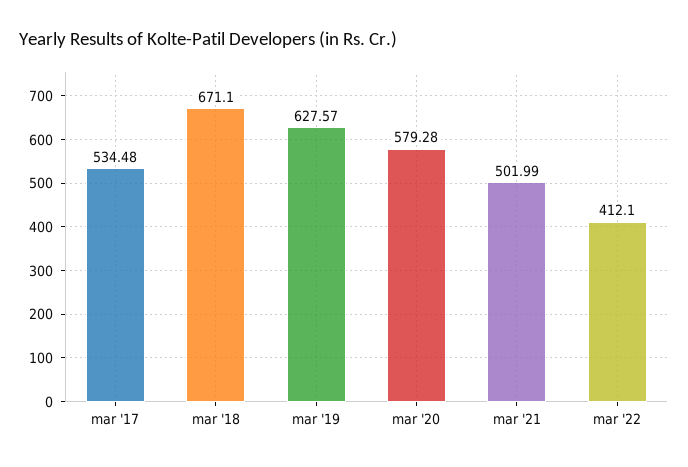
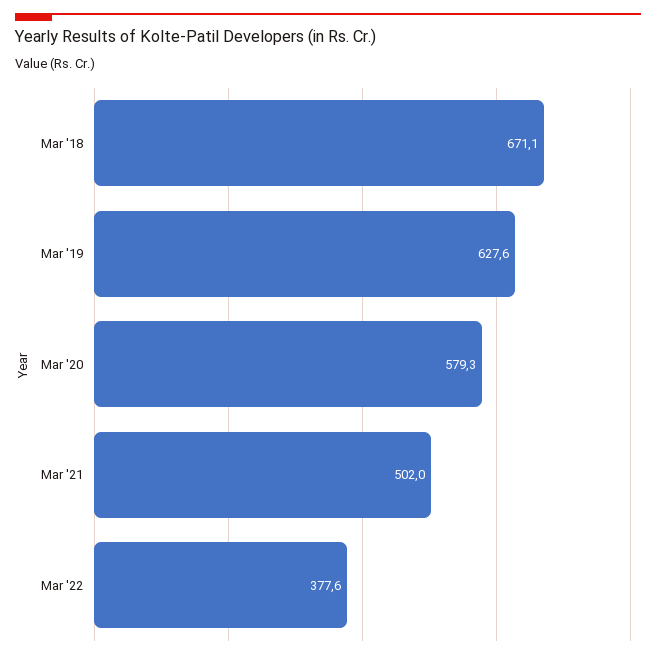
  {
-   "mar '17": 534.48,
    "mar '18": 671.1,
    "mar '19": 627.57,
    "mar '20": 579.28,
    "mar '21": 501.99,
-   "mar '22": 412.1
+   "mar '22": 377.6
  }

